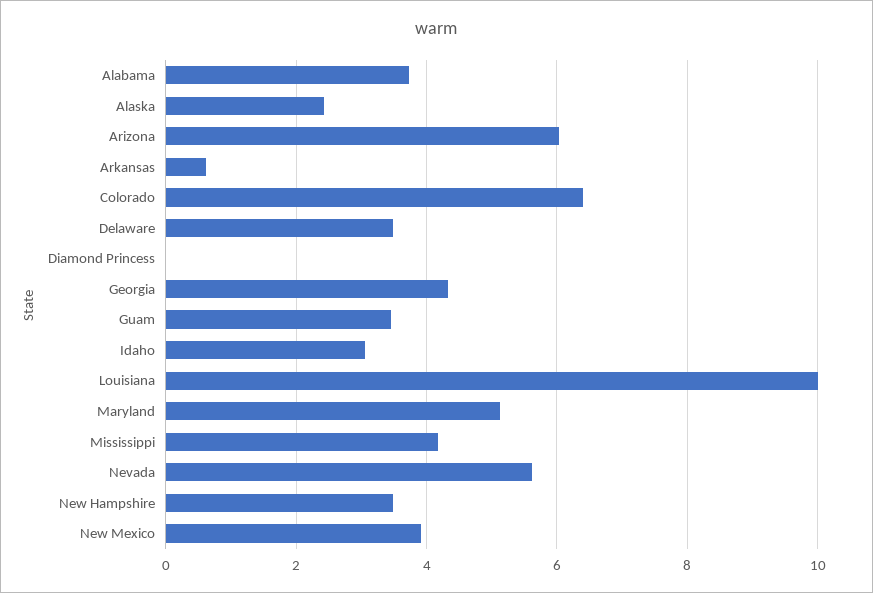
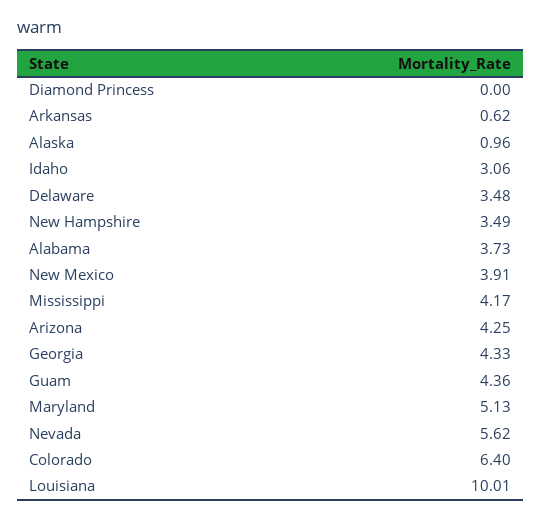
  {
    "Alabama": 3.73,
-   "Alaska": 2.4,
+   "Alaska": 0.96,
-   "Arizona": 6,
+   "Arizona": 4.25,
    "Arkansas": 0.62,
    "Colorado": 6.4,
    "Delaware": 3.48,
    "Diamond Princess": 0,
    "Georgia": 4.33,
-   "Guam": 3.4,
+   "Guam": 4.36,
    "Idaho": 3.06,
    "Louisiana": 10.01,
    "Maryland": 5.13,
    "Mississippi": 4.17,
    "Nevada": 5.62,
    "New Hampshire": 3.49,
    "New Mexico": 3.91
  }

